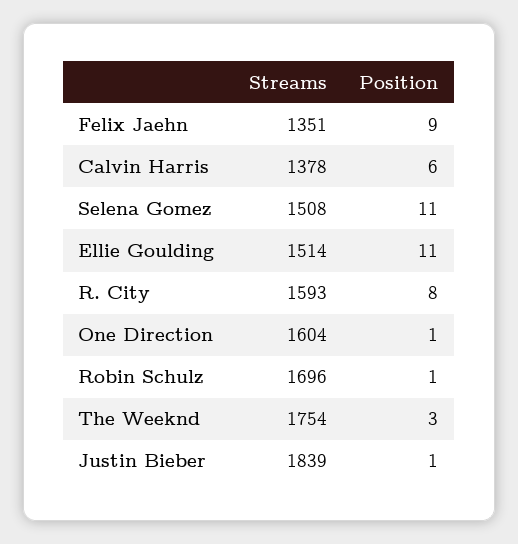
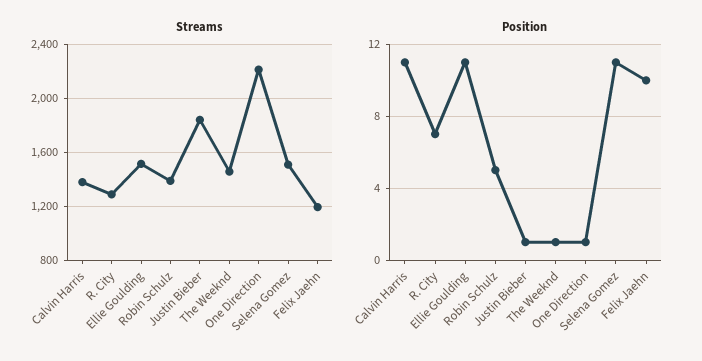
  {
    "Streams": {
-     "Felix Jaehn": 1351,
+     "Felix Jaehn": 1200,
      "Calvin Harris": 1378,
      "Selena Gomez": 1508,
      "Ellie Goulding": 1514,
-     "R. City": 1593,
+     "R. City": 1300,
-     "One Direction": 1604,
+     "One Direction": 2200,
-     "Robin Schulz": 1696,
+     "Robin Schulz": 1400,
-     "The Weeknd": 1754,
+     "The Weeknd": 1450,
      "Justin Bieber": 1839
    },
    "Position": {
-     "Felix Jaehn": 9,
+     "Felix Jaehn": 10,
-     "Calvin Harris": 6,
+     "Calvin Harris": 11,
      "Selena Gomez": 11,
      "Ellie Goulding": 11,
-     "R. City": 8,
+     "R. City": 7,
      "One Direction": 1,
-     "Robin Schulz": 1,
+     "Robin Schulz": 5,
-     "The Weeknd": 3,
+     "The Weeknd": 1,
      "Justin Bieber": 1
    }
  }

